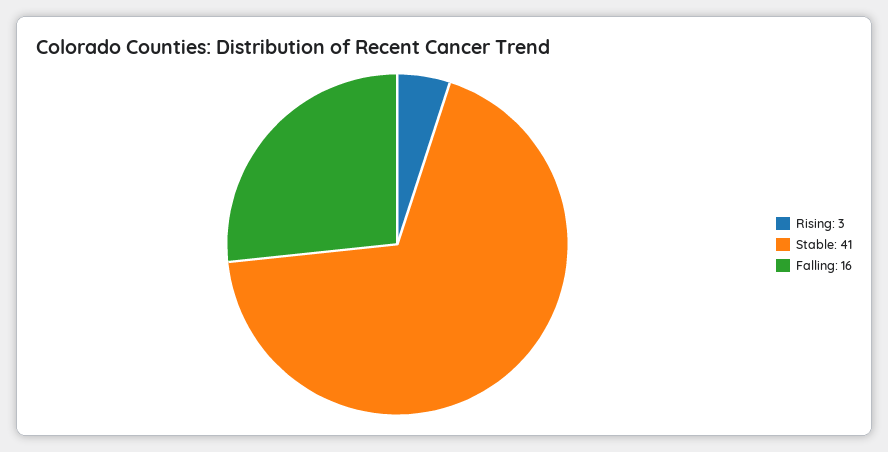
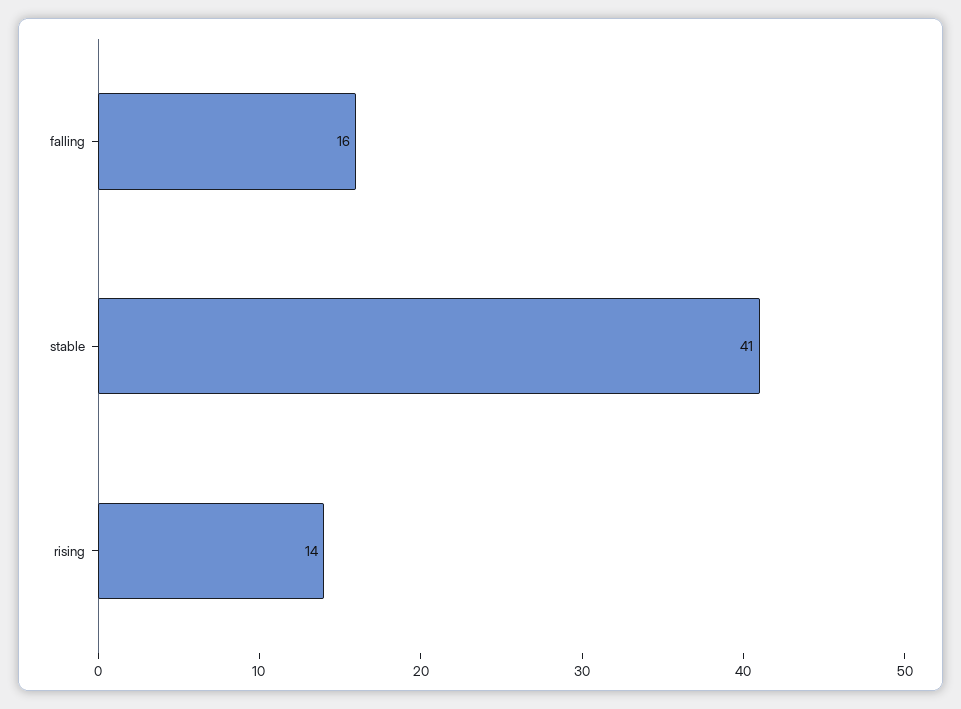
  {
-   "Rising": 3,
+   "Rising": 14,
    "Stable": 41,
    "Falling": 16
  }

